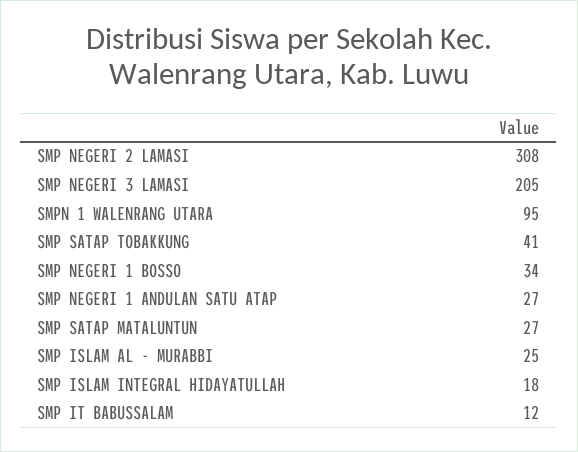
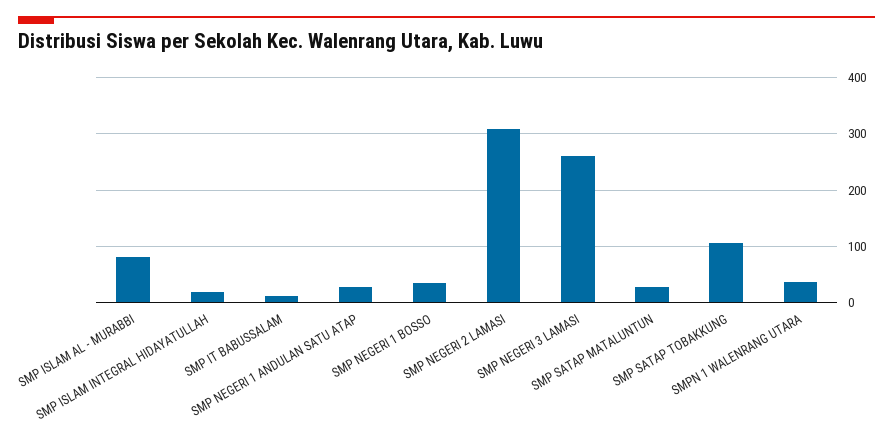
  {
    "SMP NEGERI 2 LAMASI": 308,
-   "SMP NEGERI 3 LAMASI": 205,
+   "SMP NEGERI 3 LAMASI": 260,
-   "SMPN 1 WALENRANG UTARA": 95,
+   "SMPN 1 WALENRANG UTARA": 40,
-   "SMP SATAP TOBAKKUNG": 41,
+   "SMP SATAP TOBAKKUNG": 100,
    "SMP NEGERI 1 BOSSO": 34,
    "SMP NEGERI 1 ANDULAN SATU ATAP": 27,
    "SMP SATAP MATALUNTUN": 27,
-   "SMP ISLAM AL - MURABBI": 25,
+   "SMP ISLAM AL - MURABBI": 80,
    "SMP ISLAM INTEGRAL HIDAYATULLAH": 18,
    "SMP IT BABUSSALAM": 12
  }

